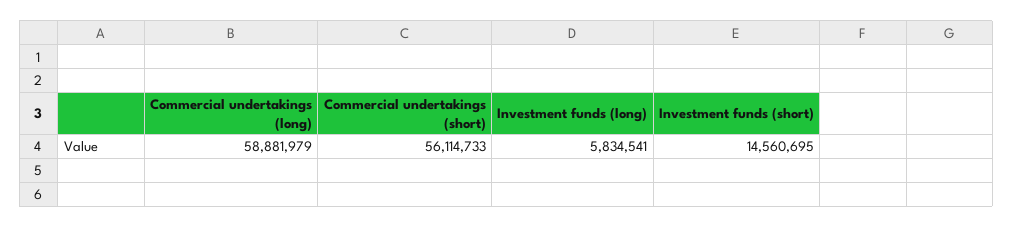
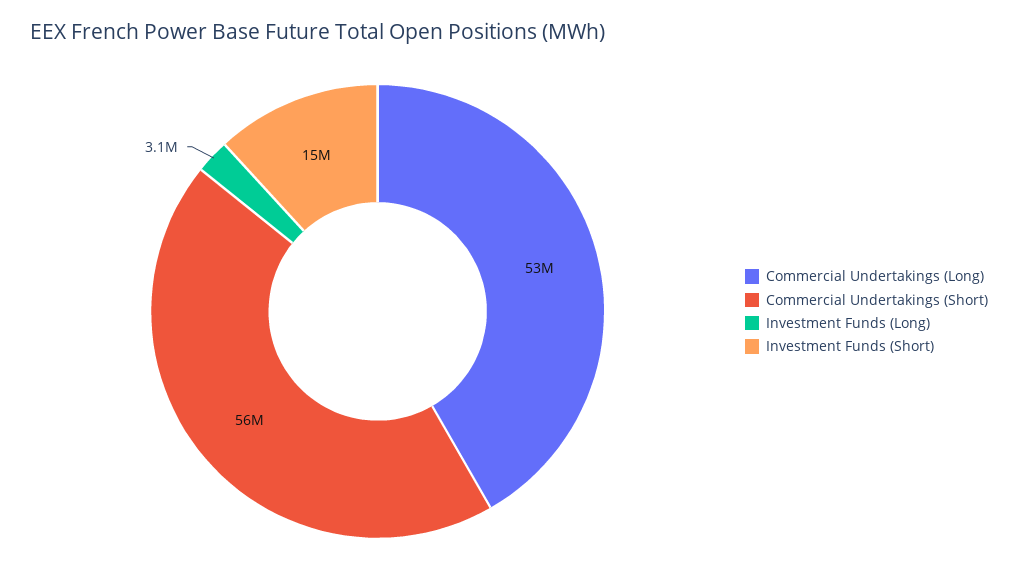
  {
-   "Commercial undertakings (long)": 58881979,
+   "Commercial undertakings (long)": 53000000,
    "Commercial undertakings (short)": 56114733,
-   "Investment funds (long)": 5834541,
+   "Investment funds (long)": 3100000,
    "Investment funds (short)": 14560695
  }

